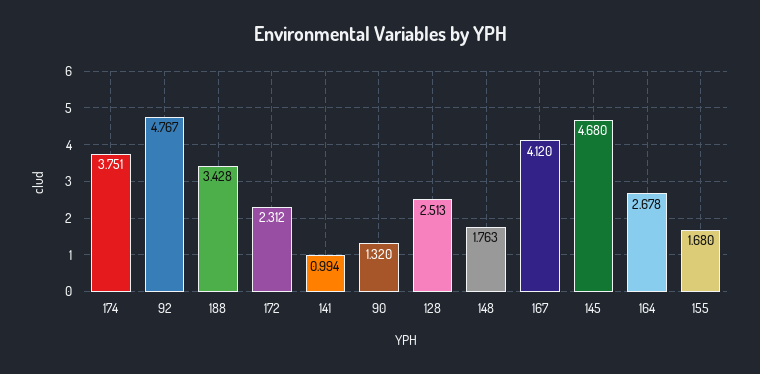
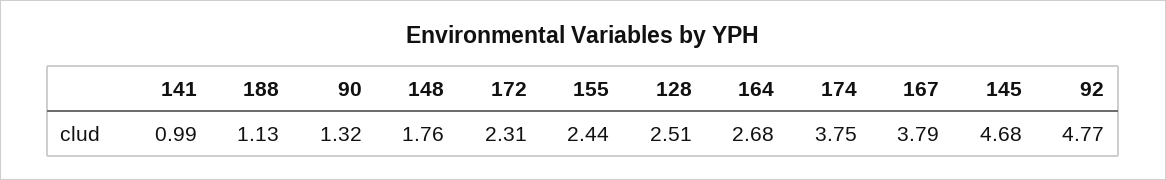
  {
    "174": 3.751,
    "92": 4.767,
-   "188": 3.428,
+   "188": 1.13,
    "172": 2.312,
    "141": 0.994,
    "90": 1.32,
    "128": 2.513,
    "148": 1.763,
-   "167": 4.12,
+   "167": 3.79,
    "145": 4.68,
    "164": 2.678,
-   "155": 1.68
+   "155": 2.44
  }

